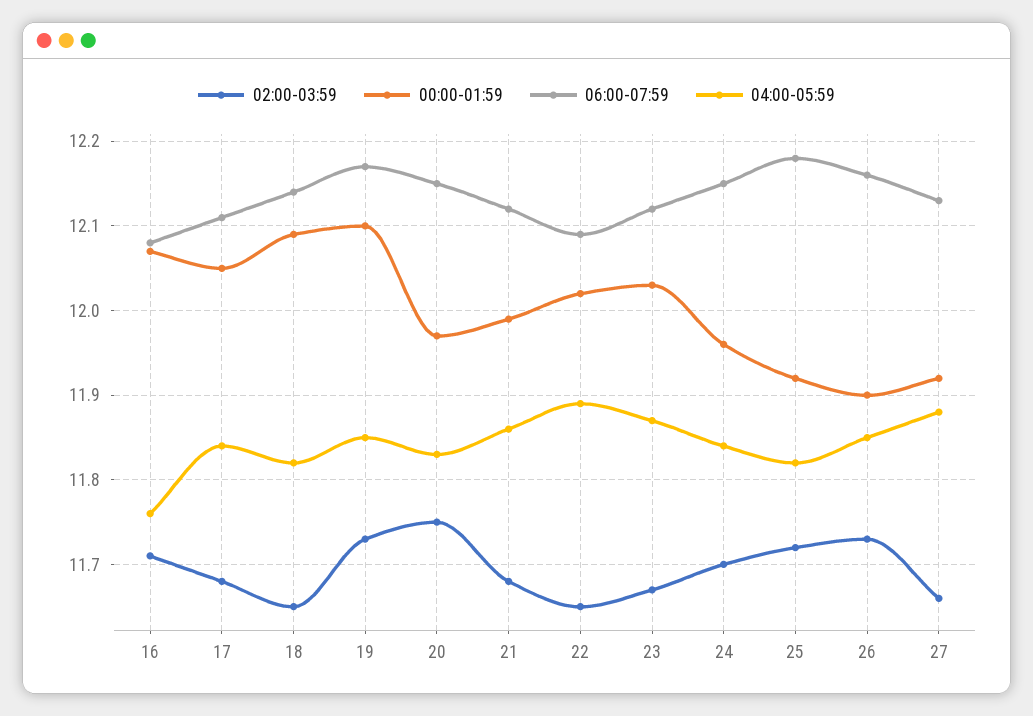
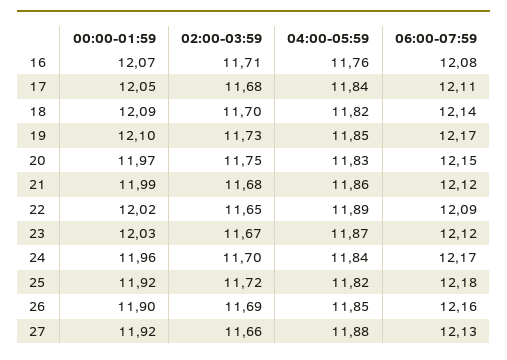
  {
    "02:00-03:59": {
      "16": 11.71,
      "17": 11.68,
-     "18": 11.65,
+     "18": 11.7,
      "19": 11.73,
      "20": 11.75,
      "21": 11.68,
      "22": 11.65,
      "23": 11.67,
      "24": 11.7,
      "25": 11.72,
-     "26": 11.73,
+     "26": 11.69,
      "27": 11.66
    },
    "00:00-01:59": {
      "16": 12.07,
      "17": 12.05,
      "18": 12.09,
      "19": 12.1,
      "20": 11.97,
      "21": 11.99,
      "22": 12.02,
      "23": 12.03,
      "24": 11.96,
      "25": 11.92,
      "26": 11.9,
      "27": 11.92
    },
    "06:00-07:59": {
      "16": 12.08,
      "17": 12.11,
      "18": 12.14,
      "19": 12.17,
      "20": 12.15,
      "21": 12.12,
      "22": 12.09,
      "23": 12.12,
-     "24": 12.15,
+     "24": 12.17,
      "25": 12.18,
      "26": 12.16,
      "27": 12.13
    },
    "04:00-05:59": {
      "16": 11.76,
      "17": 11.84,
      "18": 11.82,
      "19": 11.85,
      "20": 11.83,
      "21": 11.86,
      "22": 11.89,
      "23": 11.87,
      "24": 11.84,
      "25": 11.82,
      "26": 11.85,
      "27": 11.88
    }
  }

